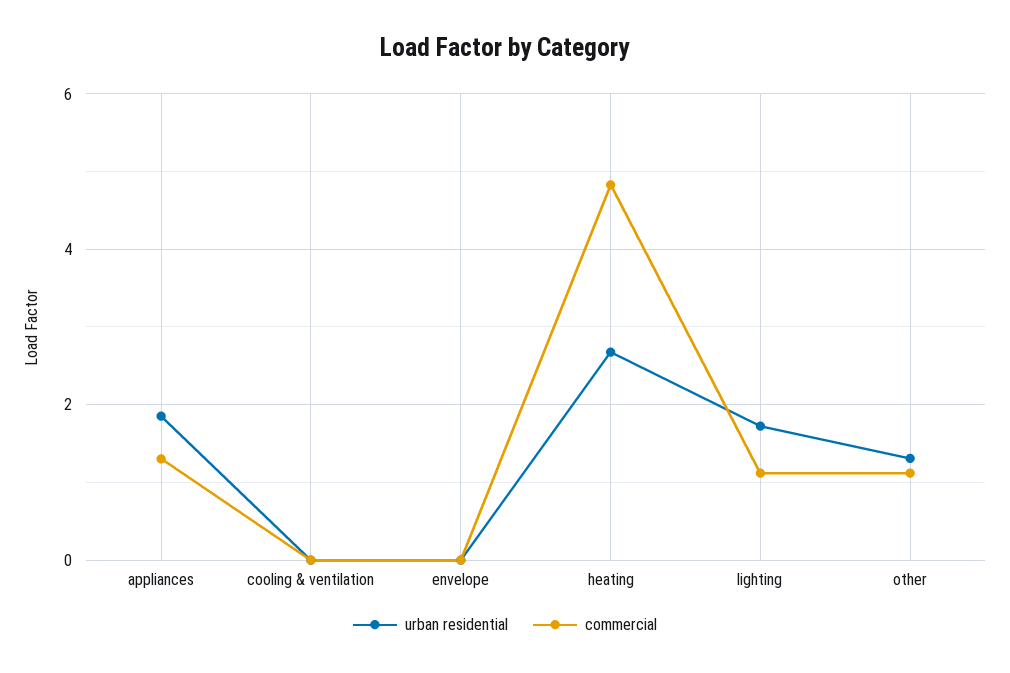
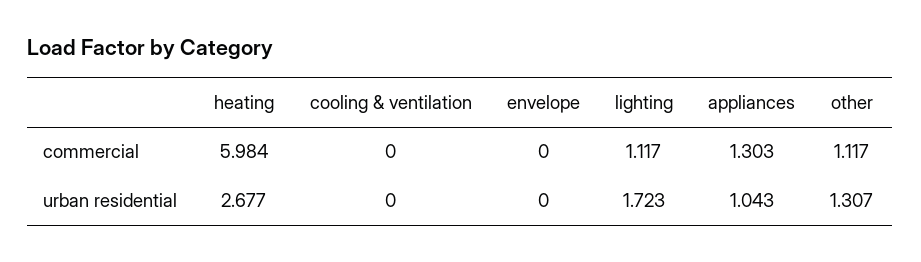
  {
    "urban residential": {
-     "appliances": 1.8,
+     "appliances": 1.043,
      "cooling & ventilation": 0,
      "envelope": 0,
      "heating": 2.677,
      "lighting": 1.723,
      "other": 1.307
    },
    "commercial": {
      "appliances": 1.303,
      "cooling & ventilation": 0,
      "envelope": 0,
-     "heating": 4.8,
+     "heating": 5.984,
      "lighting": 1.117,
      "other": 1.117
    }
  }

